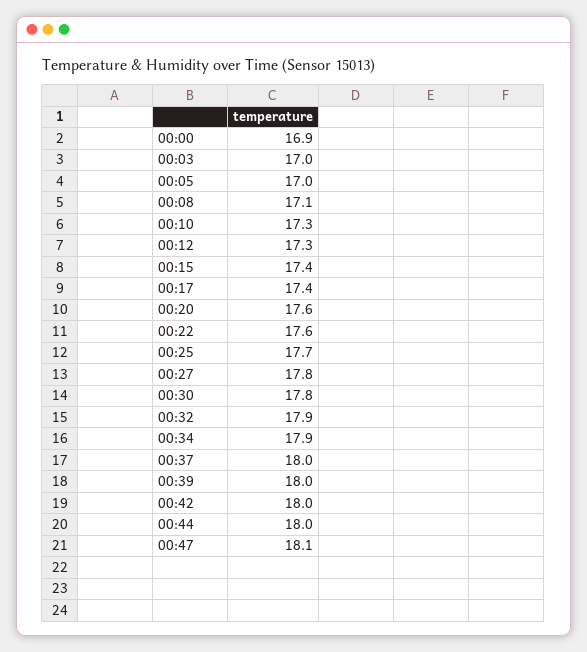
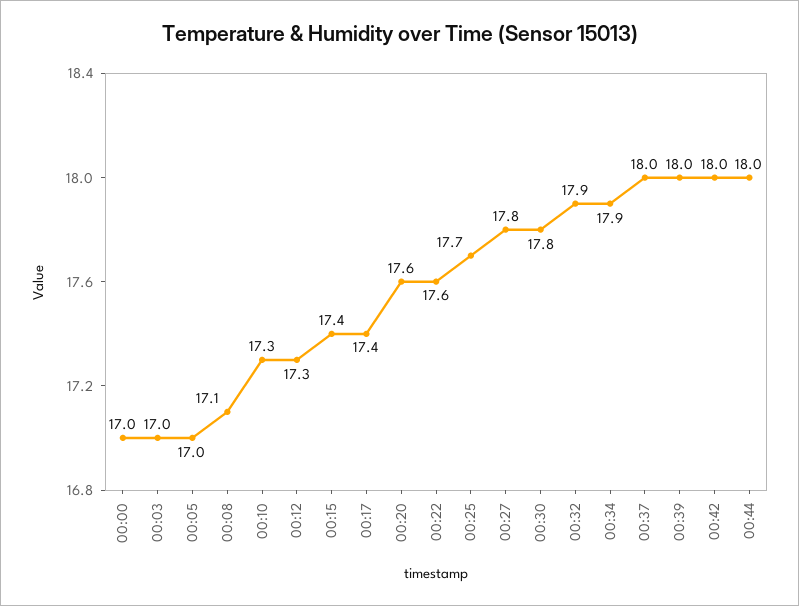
  {
-   "00:00": 16.9,
+   "00:00": 17,
    "00:03": 17,
    "00:05": 17,
    "00:08": 17.1,
    "00:10": 17.3,
    "00:12": 17.3,
    "00:15": 17.4,
    "00:17": 17.4,
    "00:20": 17.6,
    "00:22": 17.6,
    "00:25": 17.7,
    "00:27": 17.8,
    "00:30": 17.8,
    "00:32": 17.9,
    "00:34": 17.9,
    "00:37": 18,
    "00:39": 18,
    "00:42": 18,
-   "00:44": 18,
+   "00:44": 18
-   "00:47": 18.1
  }

